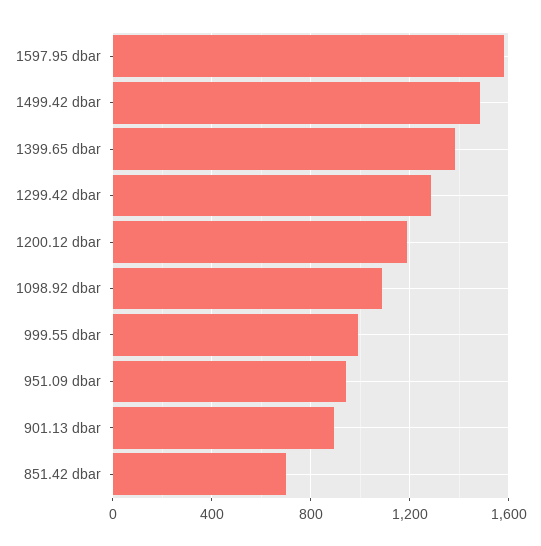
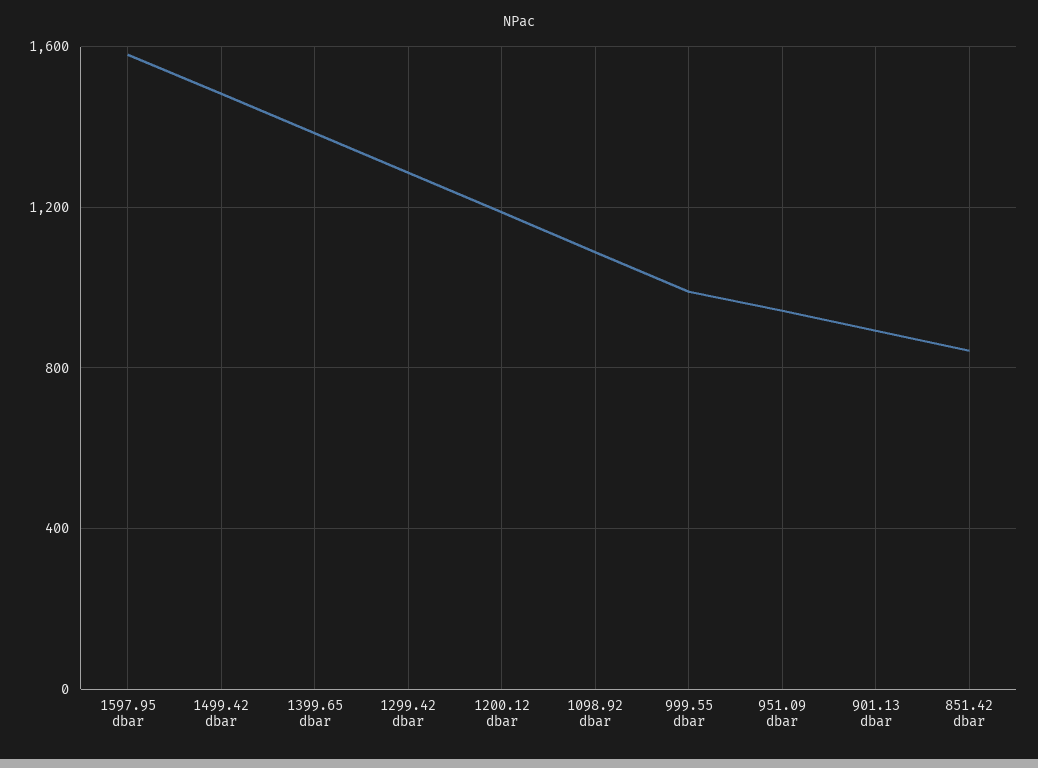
  {
    "1597.95 dbar": 1600,
    "1499.42 dbar": 1500,
    "1399.65 dbar": 1400,
    "1299.42 dbar": 1300,
    "1200.12 dbar": 1200,
    "1098.92 dbar": 1100,
    "999.55 dbar": 1000,
    "951.09 dbar": 950,
    "901.13 dbar": 900,
-   "851.42 dbar": 700
+   "851.42 dbar": 850
  }

